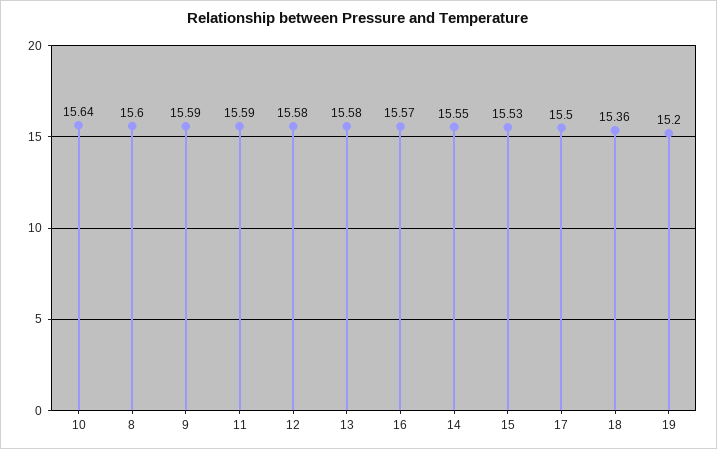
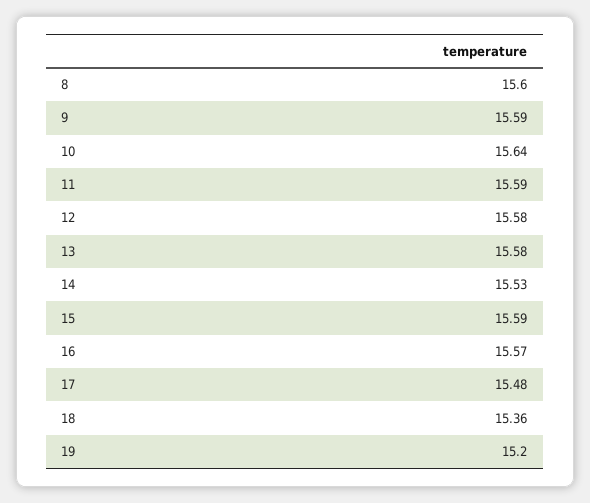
  {
    "10": 15.64,
    "8": 15.6,
    "9": 15.59,
    "11": 15.59,
    "12": 15.58,
    "13": 15.58,
    "16": 15.57,
-   "14": 15.55,
+   "14": 15.53,
-   "15": 15.53,
+   "15": 15.59,
-   "17": 15.5,
+   "17": 15.48,
    "18": 15.36,
    "19": 15.2
  }

